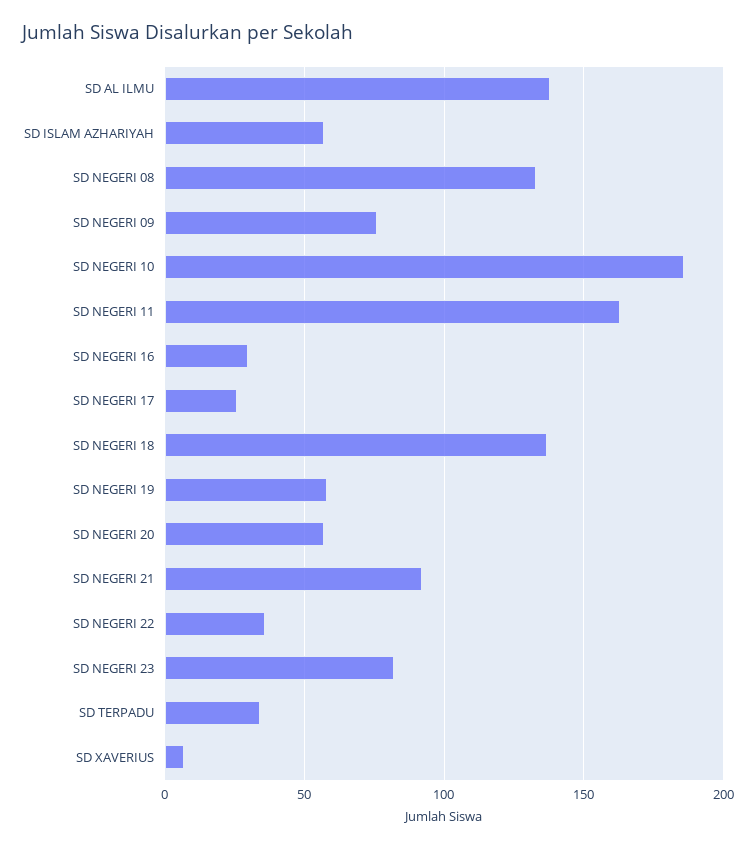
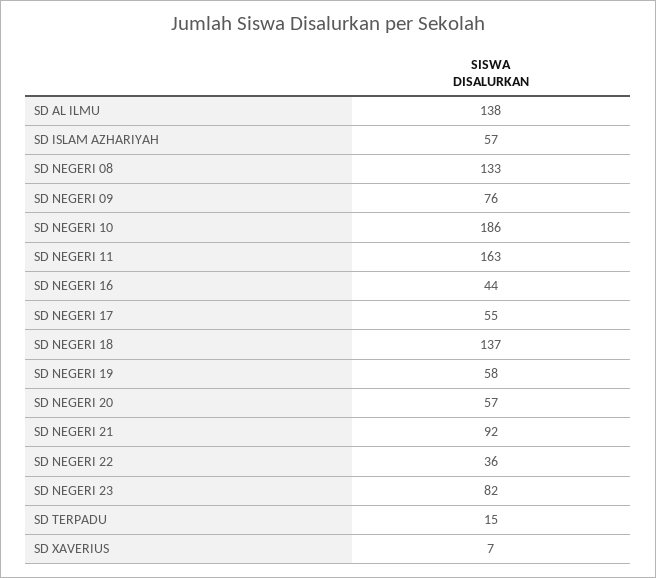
  {
    "SD AL ILMU": 138,
    "SD ISLAM AZHARIYAH": 57,
    "SD NEGERI 08": 133,
    "SD NEGERI 09": 76,
    "SD NEGERI 10": 186,
    "SD NEGERI 11": 163,
-   "SD NEGERI 16": 30,
+   "SD NEGERI 16": 44,
-   "SD NEGERI 17": 25,
+   "SD NEGERI 17": 55,
    "SD NEGERI 18": 137,
    "SD NEGERI 19": 58,
    "SD NEGERI 20": 57,
    "SD NEGERI 21": 92,
    "SD NEGERI 22": 36,
    "SD NEGERI 23": 82,
-   "SD TERPADU": 35,
+   "SD TERPADU": 15,
    "SD XAVERIUS": 7
  }

